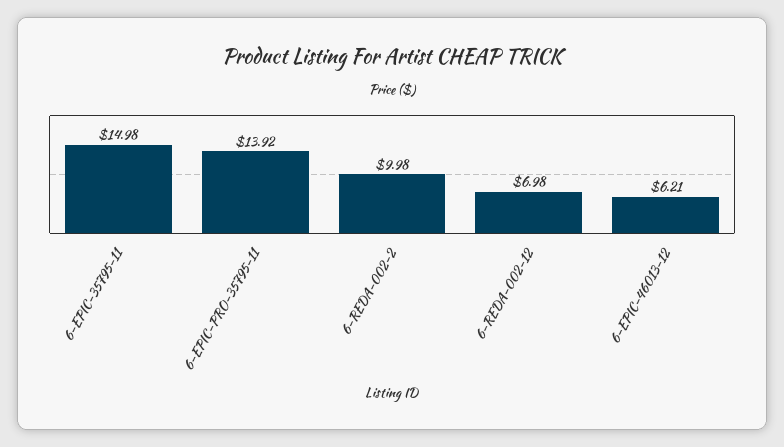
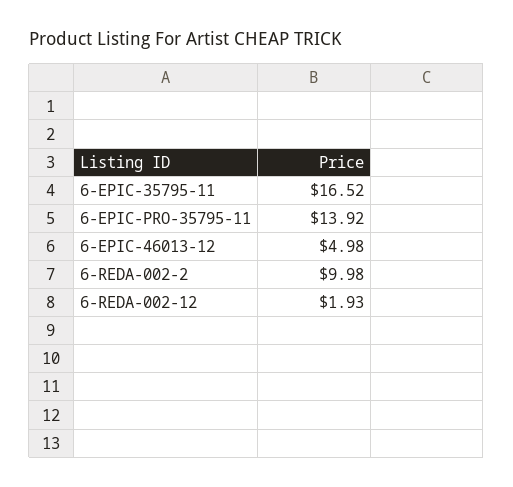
  {
-   "6-EPIC-35795-11": 14.98,
+   "6-EPIC-35795-11": 16.52,
    "6-EPIC-PRO-35795-11": 13.92,
    "6-REDA-002-2": 9.98,
-   "6-REDA-002-12": 6.98,
+   "6-REDA-002-12": 1.93,
-   "6-EPIC-46013-12": 6.21
+   "6-EPIC-46013-12": 4.98
  }

